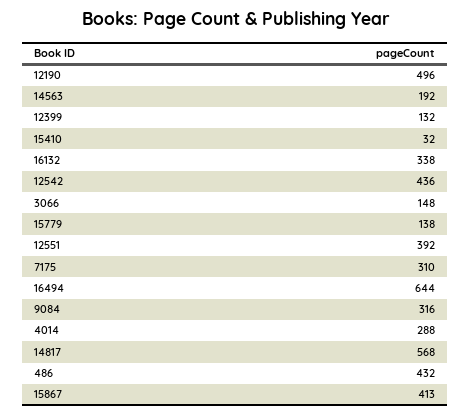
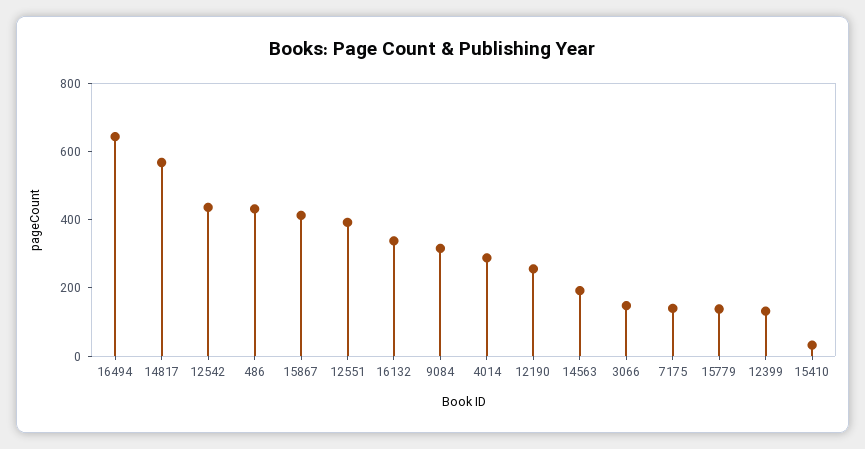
  {
-   "12190": 496,
+   "12190": 250,
    "14563": 192,
    "12399": 132,
    "15410": 32,
    "16132": 338,
    "12542": 436,
    "3066": 148,
    "15779": 138,
    "12551": 392,
-   "7175": 310,
+   "7175": 150,
    "16494": 644,
    "9084": 316,
    "4014": 288,
    "14817": 568,
    "486": 432,
    "15867": 413
  }

